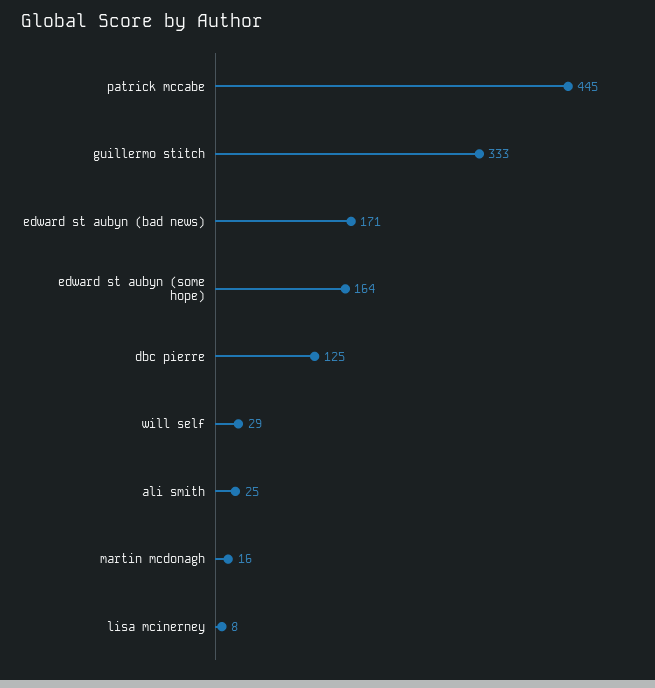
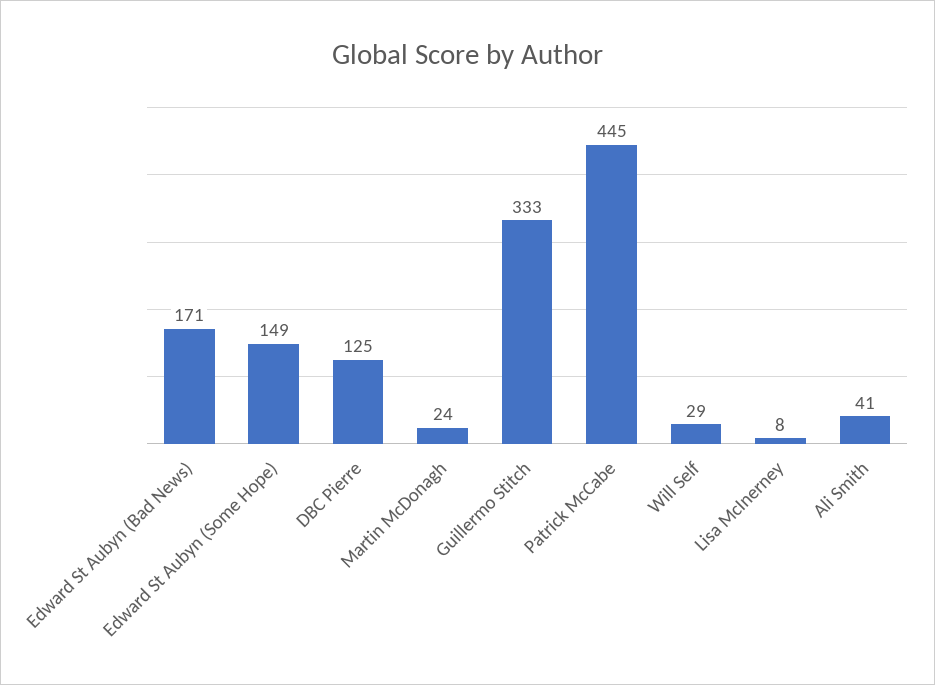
  {
    "patrick mccabe": 445,
    "guillermo stitch": 333,
    "edward st aubyn (bad news)": 171,
-   "edward st aubyn (some hope)": 164,
+   "edward st aubyn (some hope)": 149,
    "dbc pierre": 125,
    "will self": 29,
-   "ali smith": 25,
+   "ali smith": 41,
-   "martin mcdonagh": 16,
+   "martin mcdonagh": 24,
    "lisa mcinerney": 8
  }

